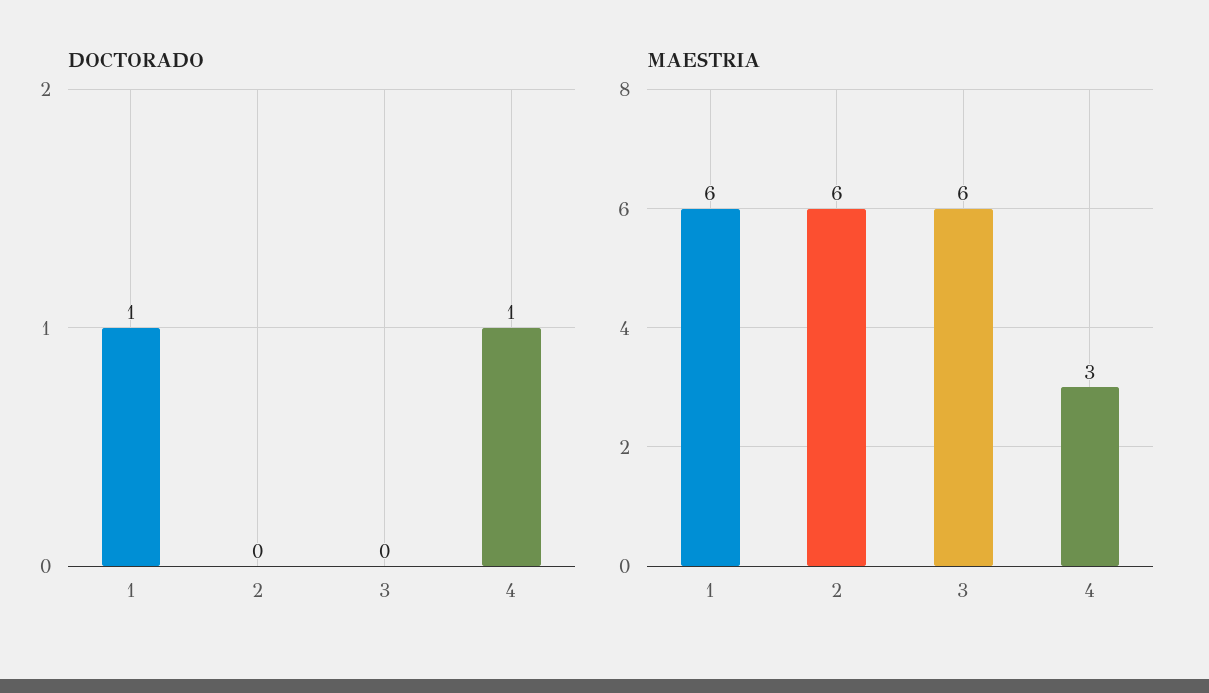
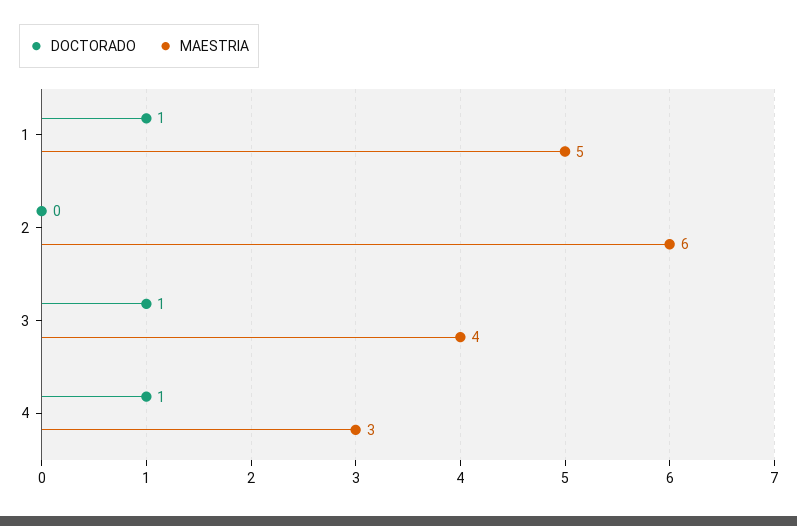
  {
    "DOCTORADO": {
      "1": 1,
      "2": 0,
-     "3": 0,
+     "3": 1,
      "4": 1
    },
    "MAESTRIA": {
-     "1": 6,
+     "1": 5,
      "2": 6,
-     "3": 6,
+     "3": 4,
      "4": 3
    }
  }

